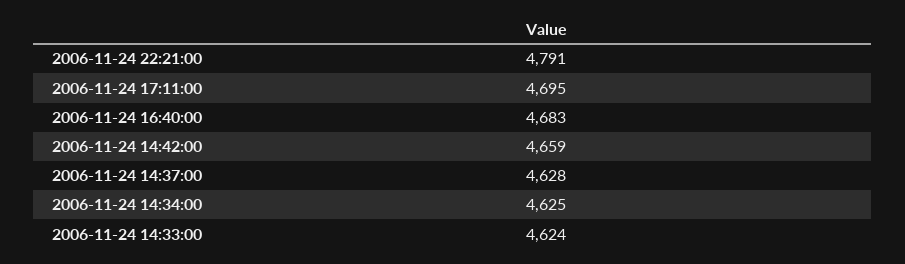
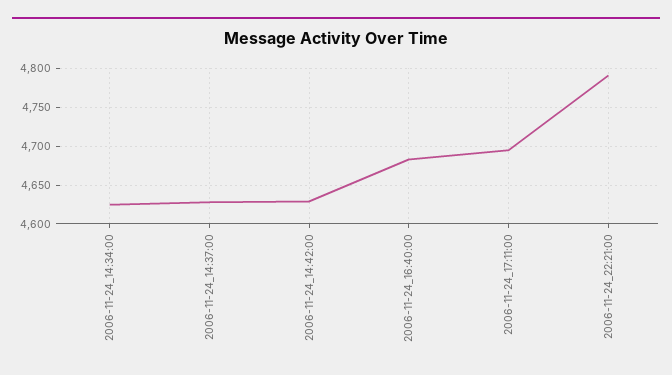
  {
    "2006-11-24 22:21:00": 4791,
    "2006-11-24 17:11:00": 4695,
    "2006-11-24 16:40:00": 4683,
-   "2006-11-24 14:42:00": 4659,
+   "2006-11-24 14:42:00": 4630,
    "2006-11-24 14:37:00": 4628,
-   "2006-11-24 14:34:00": 4625,
+   "2006-11-24 14:34:00": 4625
-   "2006-11-24 14:33:00": 4624
  }

